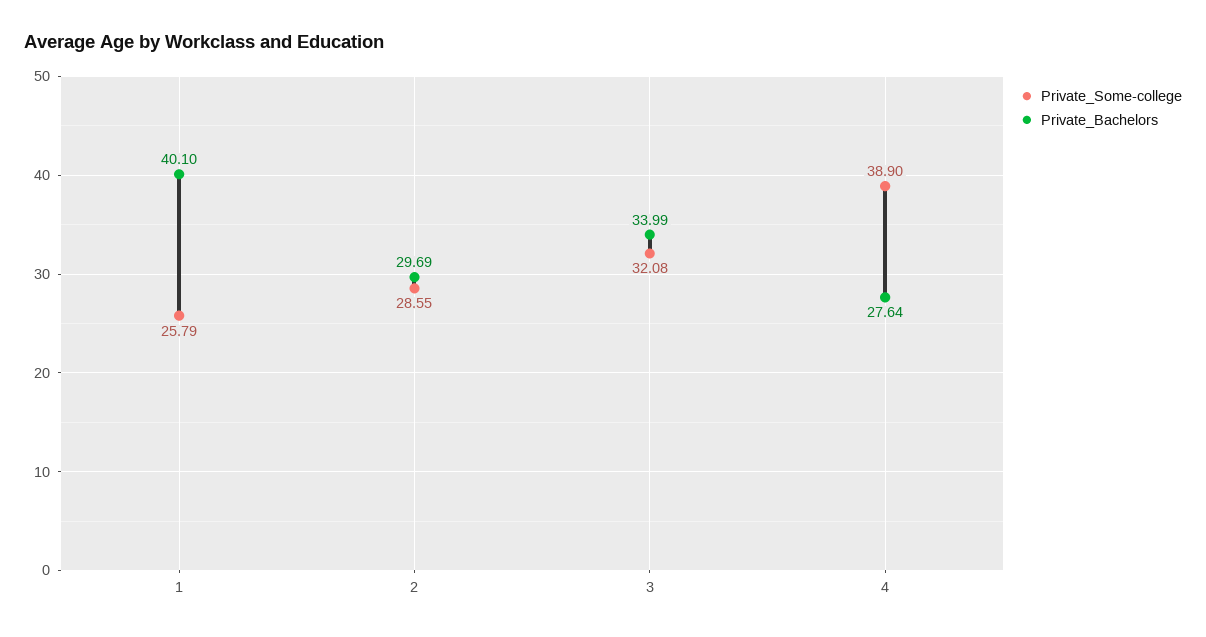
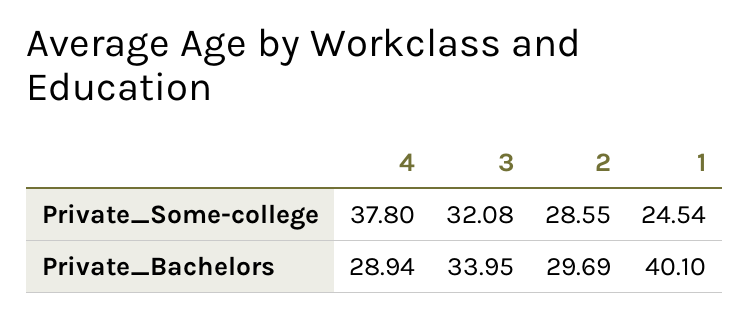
  {
    "Private_Some-college": {
-     "1": 25.79,
+     "1": 24.54,
      "2": 28.55,
      "3": 32.08,
-     "4": 38.9
+     "4": 37.8
    },
    "Private_Bachelors": {
      "1": 40.1,
      "2": 29.69,
-     "3": 33.99,
+     "3": 33.95,
-     "4": 27.64
+     "4": 28.94
    }
  }

